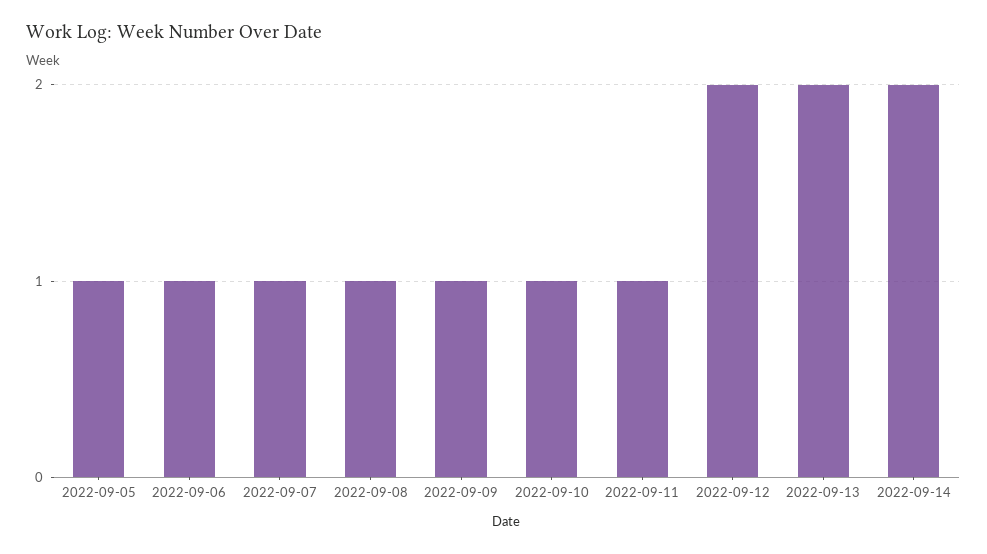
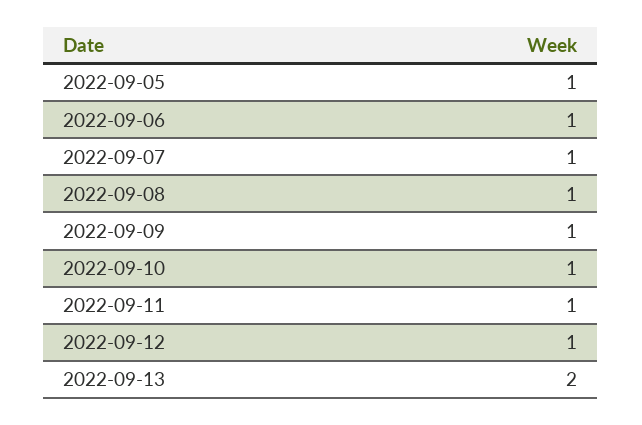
  {
    "2022-09-05": 1,
    "2022-09-06": 1,
    "2022-09-07": 1,
    "2022-09-08": 1,
    "2022-09-09": 1,
    "2022-09-10": 1,
    "2022-09-11": 1,
-   "2022-09-12": 2,
+   "2022-09-12": 1,
-   "2022-09-13": 2,
+   "2022-09-13": 2
-   "2022-09-14": 2
  }

